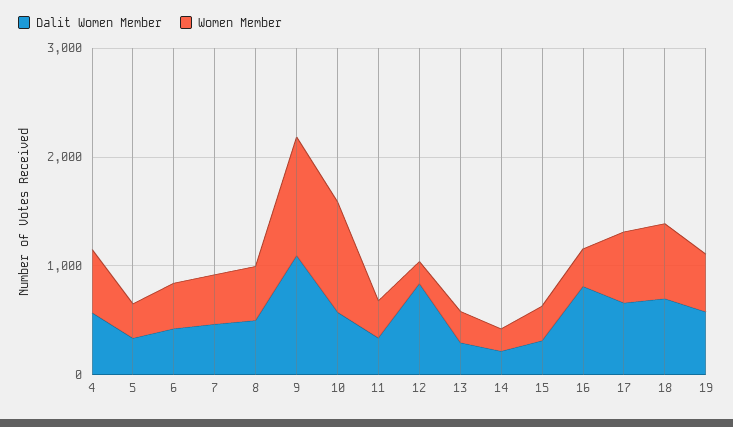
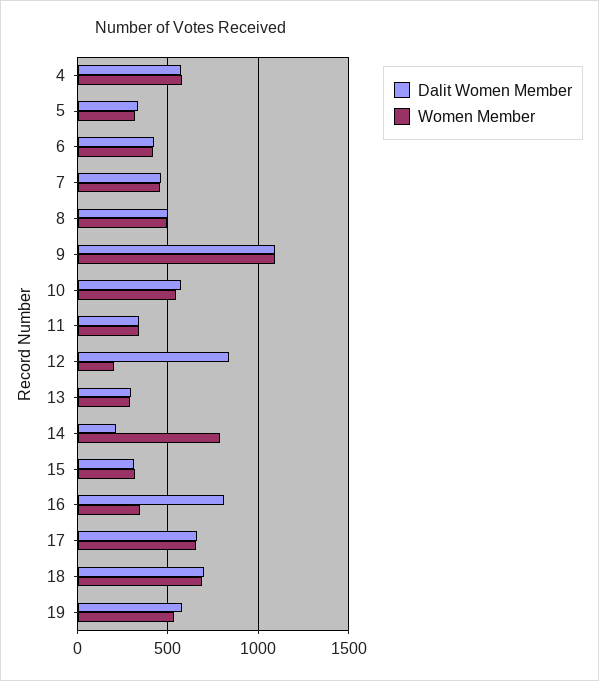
  {
    "Dalit Women Member": {
      "4": 550,
      "5": 350,
      "6": 400,
      "7": 450,
      "8": 500,
      "9": 1100,
      "10": 550,
      "11": 350,
      "12": 850,
      "13": 300,
      "14": 200,
      "15": 300,
      "16": 800,
      "17": 650,
      "18": 700,
      "19": 600
    },
    "Women Member": {
      "4": 600,
      "5": 300,
      "6": 400,
      "7": 450,
      "8": 500,
      "9": 1100,
-     "10": 1000,
+     "10": 550,
      "11": 350,
      "12": 200,
      "13": 300,
-     "14": 200,
+     "14": 800,
      "15": 300,
      "16": 350,
      "17": 650,
      "18": 700,
      "19": 550
    }
  }

